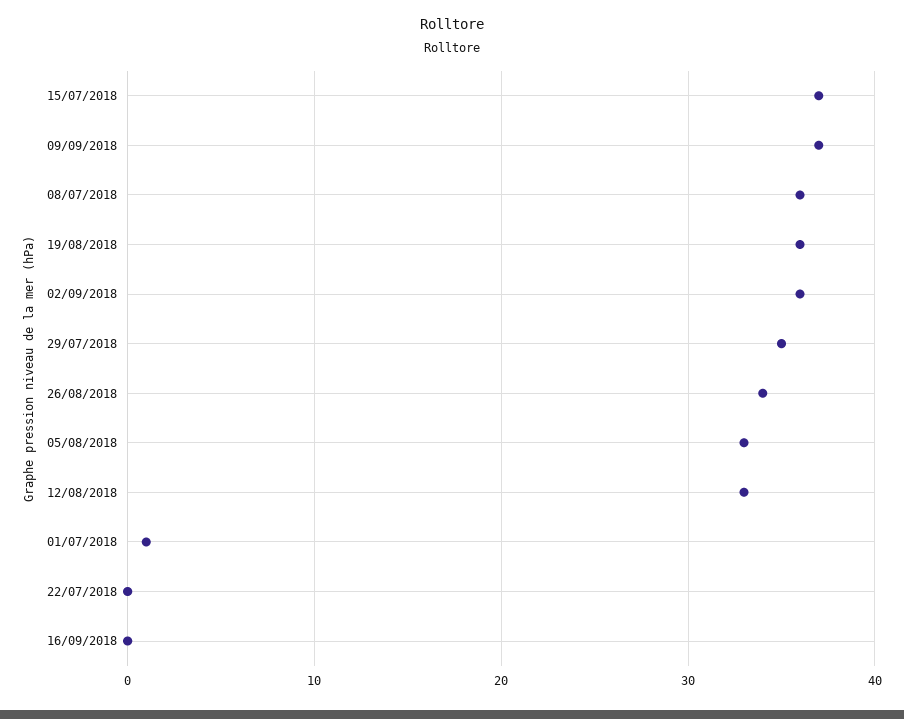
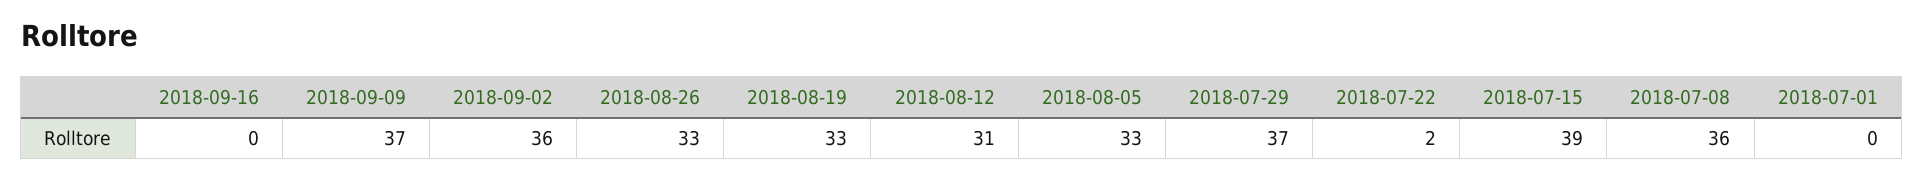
  {
-   "15/07/2018": 37,
+   "15/07/2018": 39,
    "09/09/2018": 37,
    "08/07/2018": 36,
-   "19/08/2018": 36,
+   "19/08/2018": 33,
    "02/09/2018": 36,
-   "29/07/2018": 35,
+   "29/07/2018": 37,
-   "26/08/2018": 34,
+   "26/08/2018": 33,
    "05/08/2018": 33,
-   "12/08/2018": 33,
+   "12/08/2018": 31,
-   "01/07/2018": 1,
+   "01/07/2018": 0,
-   "22/07/2018": 0,
+   "22/07/2018": 2,
    "16/09/2018": 0
  }

